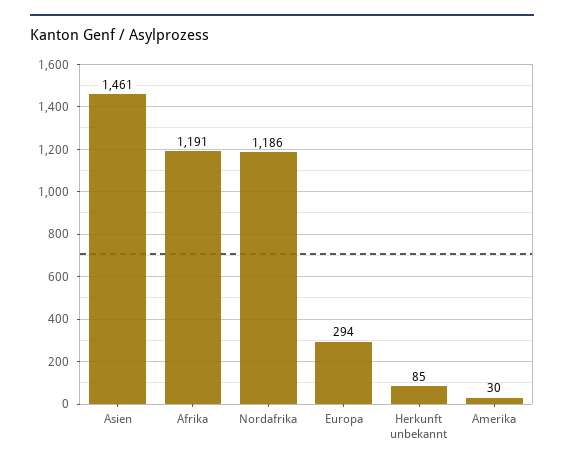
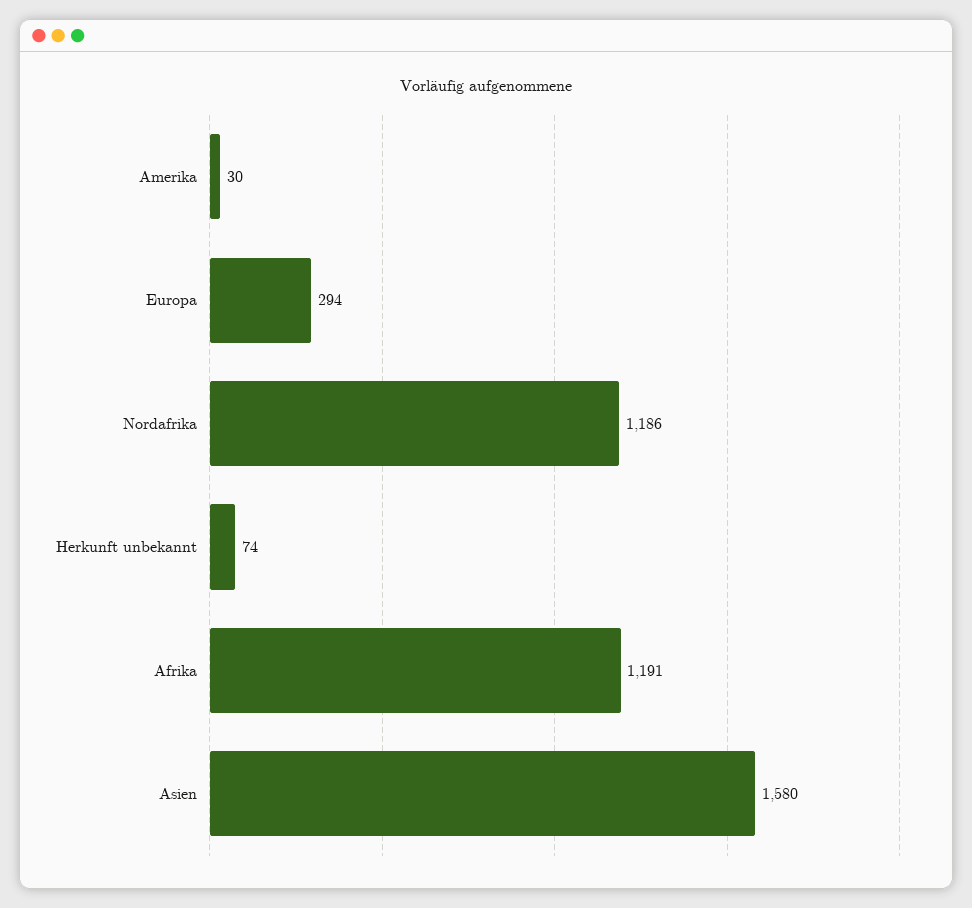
  {
-   "Asien": 1461,
+   "Asien": 1580,
    "Afrika": 1191,
    "Nordafrika": 1186,
    "Europa": 294,
-   "Herkunft unbekannt": 85,
+   "Herkunft unbekannt": 74,
    "Amerika": 30
  }

